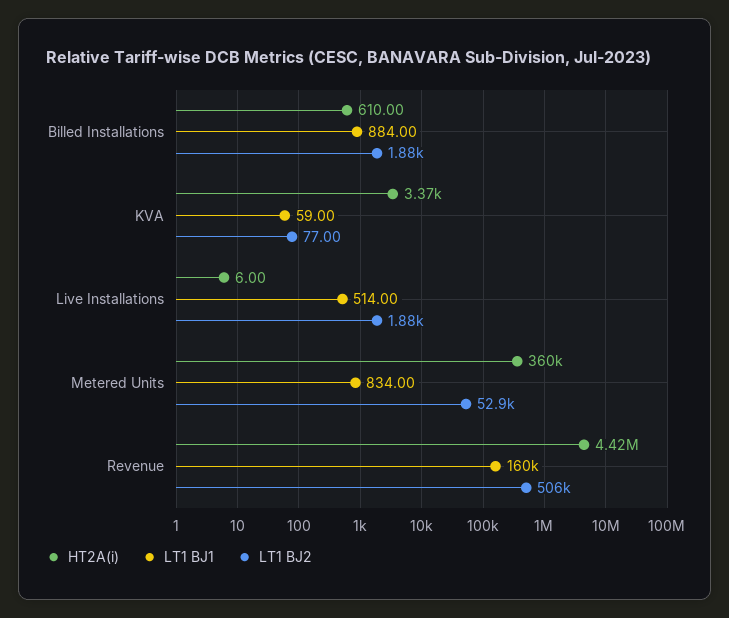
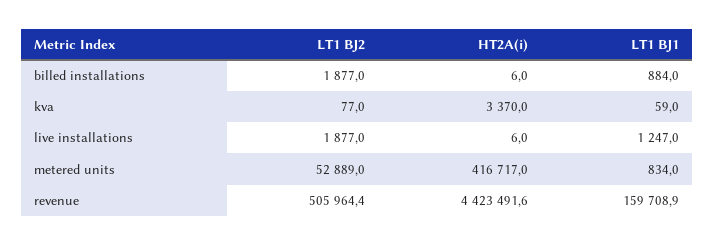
  {
    "HT2A(i)": {
-     "Billed Installations": 610,
+     "Billed Installations": 6,
      "KVA": 3370,
      "Live Installations": 6,
-     "Metered Units": 360000,
+     "Metered Units": 416717,
      "Revenue": 4423491.6
    },
    "LT1 BJ1": {
      "Billed Installations": 884,
      "KVA": 59,
-     "Live Installations": 514,
+     "Live Installations": 1247,
      "Metered Units": 834,
      "Revenue": 159708.9
    },
    "LT1 BJ2": {
      "Billed Installations": 1877,
      "KVA": 77,
      "Live Installations": 1877,
      "Metered Units": 52889,
      "Revenue": 505964.4
    }
  }

